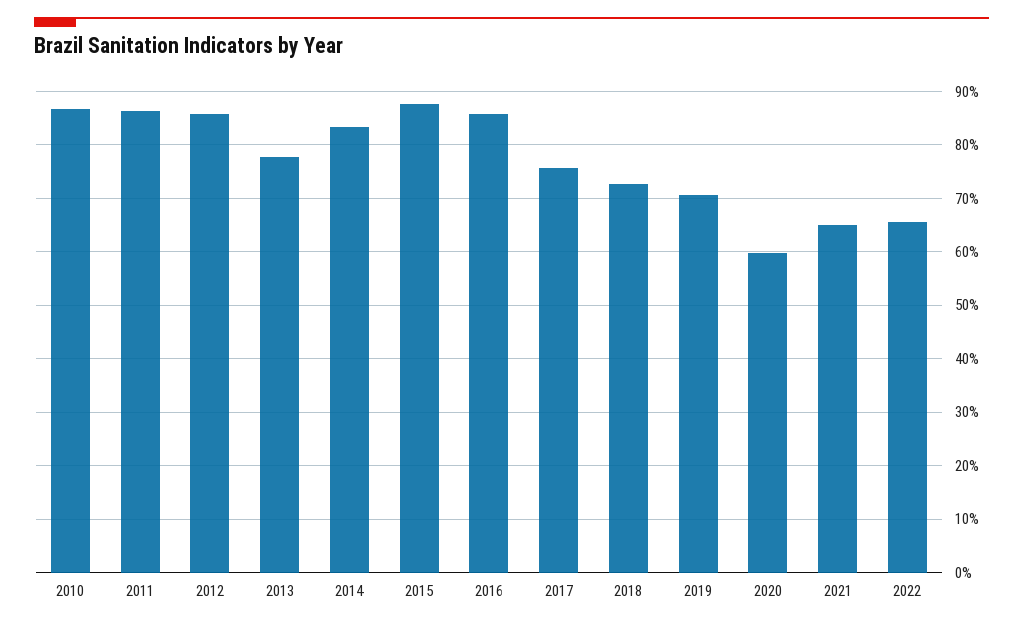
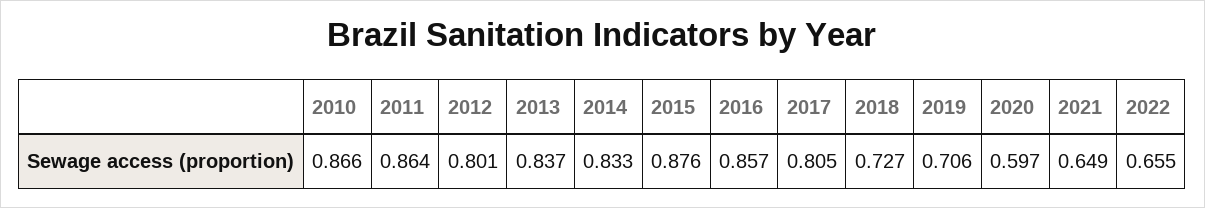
  {
    "2010": 0.866,
    "2011": 0.864,
-   "2012": 0.86,
+   "2012": 0.801,
-   "2013": 0.78,
+   "2013": 0.837,
    "2014": 0.833,
    "2015": 0.876,
    "2016": 0.857,
-   "2017": 0.76,
+   "2017": 0.805,
    "2018": 0.727,
    "2019": 0.706,
    "2020": 0.597,
    "2021": 0.649,
    "2022": 0.655
  }

